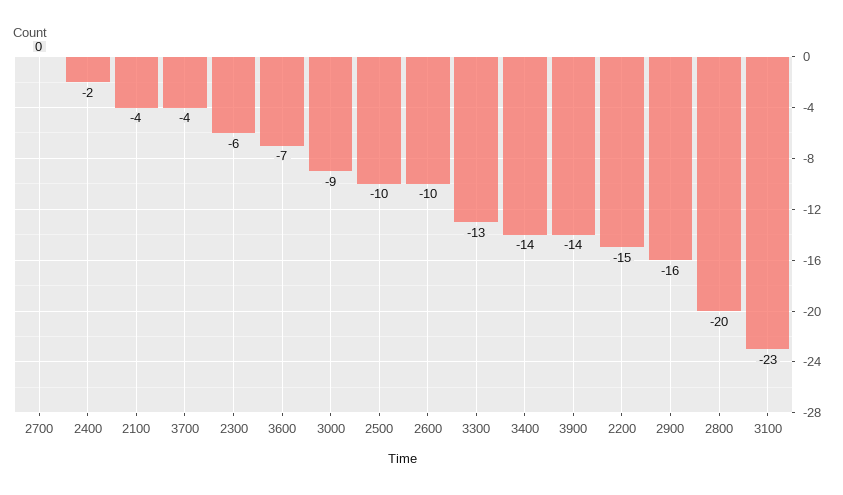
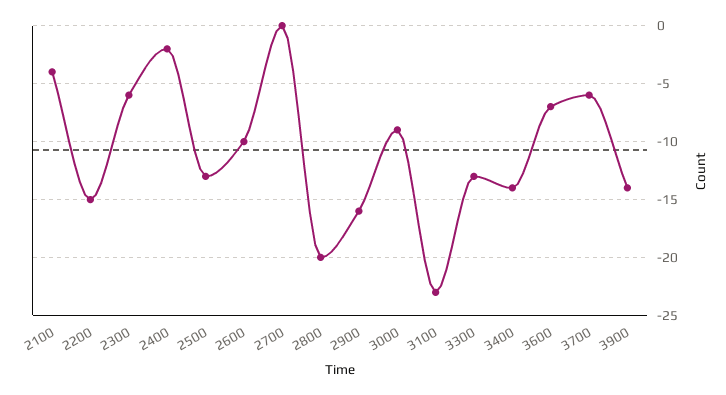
  {
    "2700": 0,
    "2400": -2,
    "2100": -4,
-   "3700": -4,
+   "3700": -6,
    "2300": -6,
    "3600": -7,
    "3000": -9,
-   "2500": -10,
+   "2500": -13,
    "2600": -10,
    "3300": -13,
    "3400": -14,
    "3900": -14,
    "2200": -15,
    "2900": -16,
    "2800": -20,
    "3100": -23
  }

